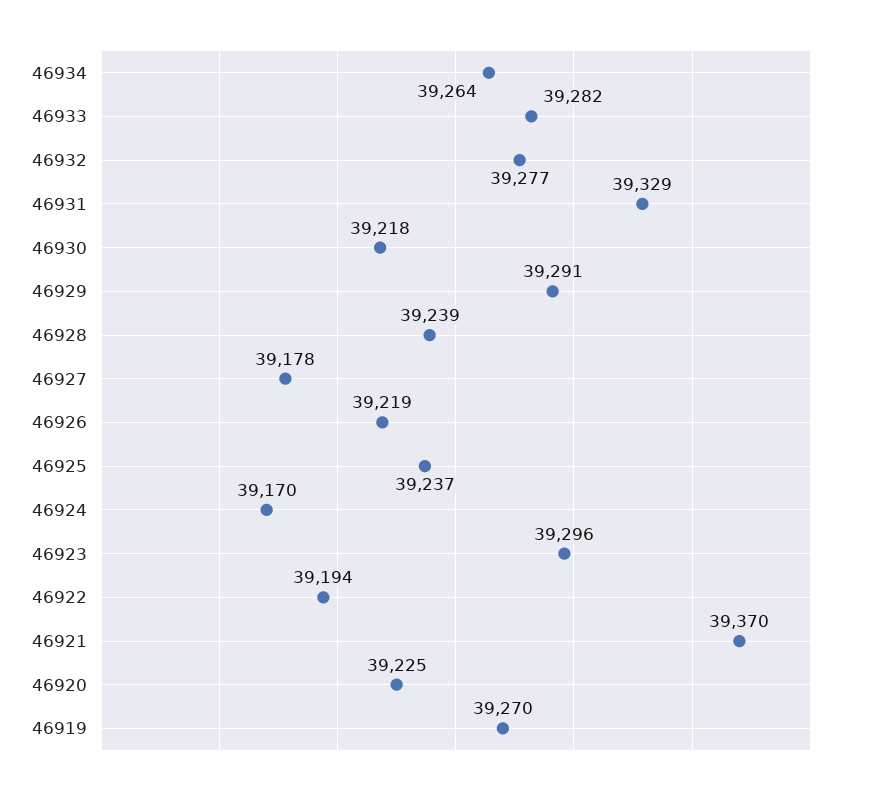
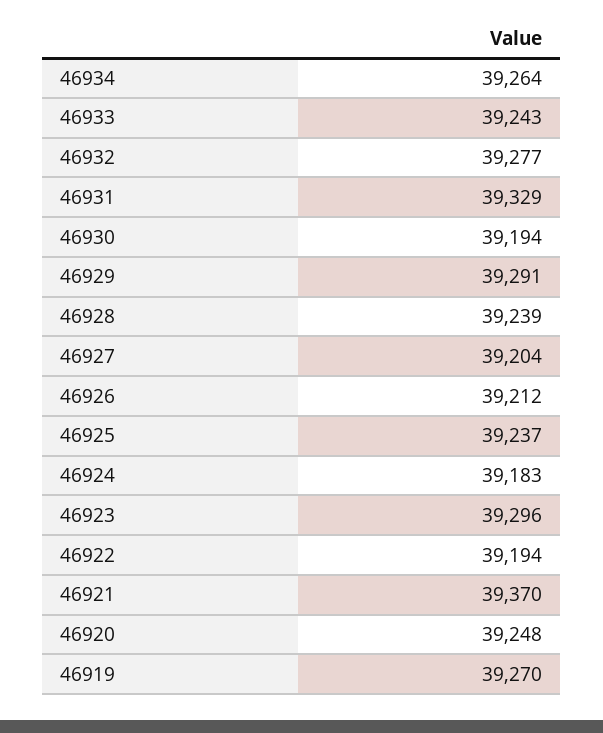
  {
    "46934": 39264,
-   "46933": 39282,
+   "46933": 39243,
    "46932": 39277,
    "46931": 39329,
-   "46930": 39218,
+   "46930": 39194,
    "46929": 39291,
    "46928": 39239,
-   "46927": 39178,
+   "46927": 39204,
-   "46926": 39219,
+   "46926": 39212,
    "46925": 39237,
-   "46924": 39170,
+   "46924": 39183,
    "46923": 39296,
    "46922": 39194,
    "46921": 39370,
-   "46920": 39225,
+   "46920": 39248,
    "46919": 39270
  }

